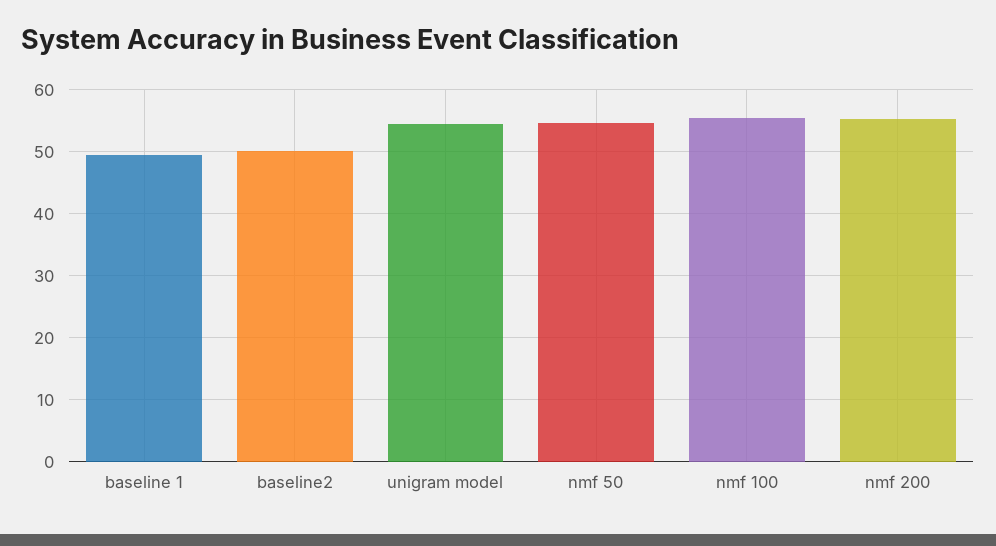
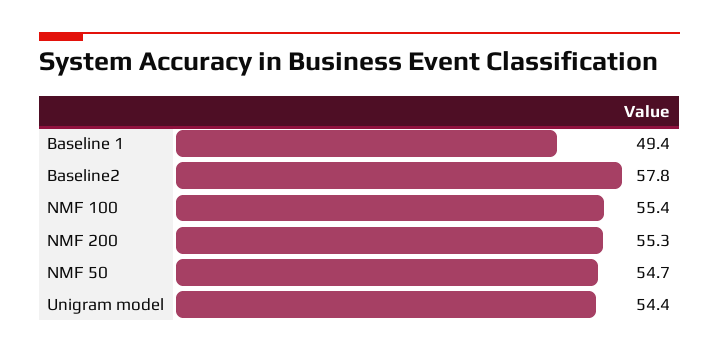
  {
    "baseline 1": 49.4,
-   "baseline2": 50,
+   "baseline2": 57.8,
    "unigram model": 54.4,
    "nmf 50": 54.7,
    "nmf 100": 55.4,
    "nmf 200": 55.3
  }

